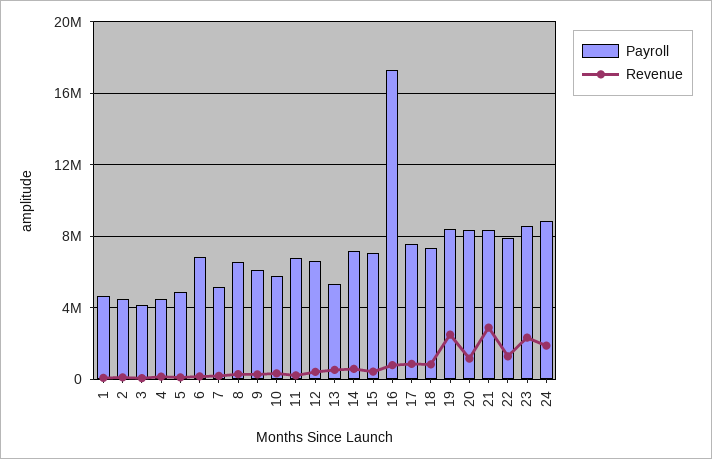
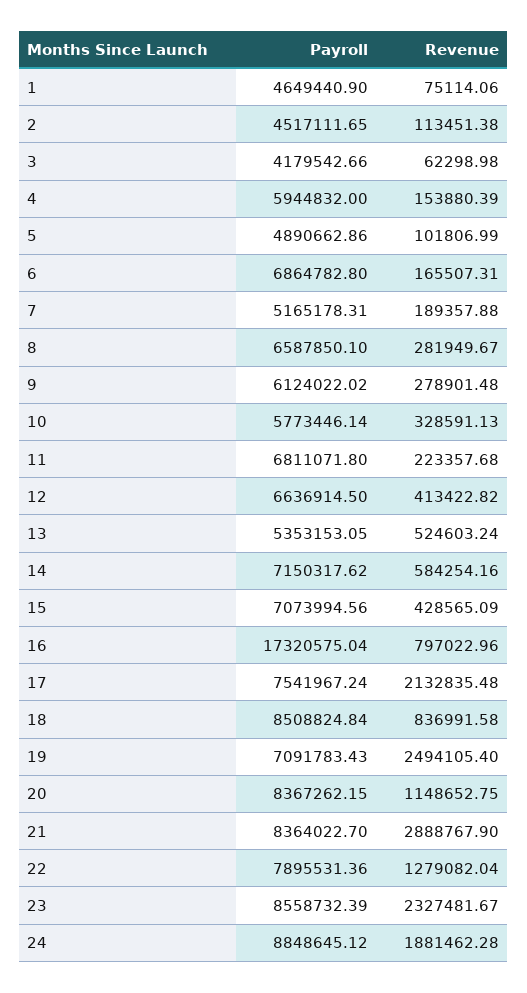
  {
    "Payroll": {
      "1": 4649440.9,
      "2": 4517111.65,
      "3": 4179542.66,
-     "4": 4500000,
+     "4": 5944832,
      "5": 4890662.86,
      "6": 6864782.8,
      "7": 5165178.31,
      "8": 6587850.1,
      "9": 6124022.02,
      "10": 5773446.14,
      "11": 6811071.8,
      "12": 6636914.5,
      "13": 5353153.05,
      "14": 7150317.62,
      "15": 7073994.56,
      "16": 17320575.04,
      "17": 7541967.24,
-     "18": 7500000,
+     "18": 8508824.84,
-     "19": 8500000,
+     "19": 7091783.43,
      "20": 8367262.15,
      "21": 8364022.7,
      "22": 7895531.36,
      "23": 8558732.39,
      "24": 8848645.12
    },
    "Revenue": {
      "1": 75114.06,
      "2": 113451.38,
      "3": 62298.98,
      "4": 153880.39,
      "5": 101806.99,
      "6": 165507.31,
      "7": 189357.88,
      "8": 281949.67,
      "9": 278901.48,
      "10": 328591.13,
      "11": 223357.68,
      "12": 413422.82,
      "13": 524603.24,
      "14": 584254.16,
      "15": 428565.09,
      "16": 797022.96,
-     "17": 1000000,
+     "17": 2132835.48,
      "18": 836991.58,
      "19": 2494105.4,
      "20": 1148652.75,
      "21": 2888767.9,
      "22": 1279082.04,
      "23": 2327481.67,
      "24": 1881462.28
    }
  }

